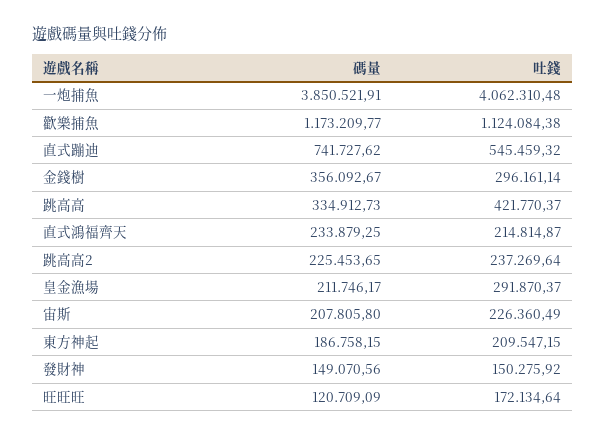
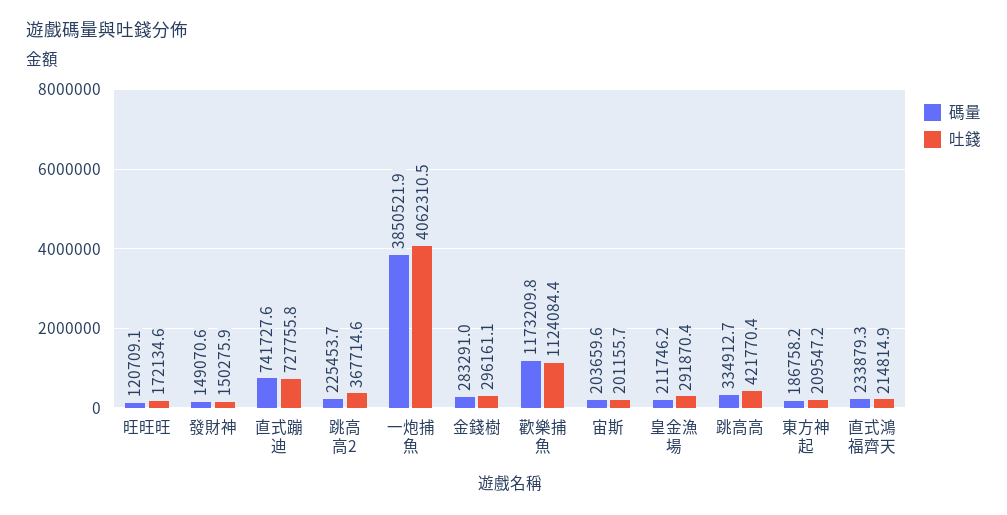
  {
    "碼量": {
      "一炮捕魚": 3850521.91,
      "歡樂捕魚": 1173209.77,
      "直式蹦迪": 741727.62,
-     "金錢樹": 356092.67,
+     "金錢樹": 283291,
      "跳高高": 334912.73,
      "直式鴻福齊天": 233879.25,
      "跳高高2": 225453.65,
      "皇金漁場": 211746.17,
-     "宙斯": 207805.8,
+     "宙斯": 203659.6,
      "東方神起": 186758.15,
      "發財神": 149070.56,
      "旺旺旺": 120709.09
    },
    "吐錢": {
      "一炮捕魚": 4062310.48,
      "歡樂捕魚": 1124084.38,
-     "直式蹦迪": 545459.32,
+     "直式蹦迪": 727755.8,
      "金錢樹": 296161.14,
      "跳高高": 421770.37,
      "直式鴻福齊天": 214814.87,
-     "跳高高2": 237269.64,
+     "跳高高2": 367714.6,
      "皇金漁場": 291870.37,
-     "宙斯": 226360.49,
+     "宙斯": 201155.7,
      "東方神起": 209547.15,
      "發財神": 150275.92,
      "旺旺旺": 172134.64
    }
  }

